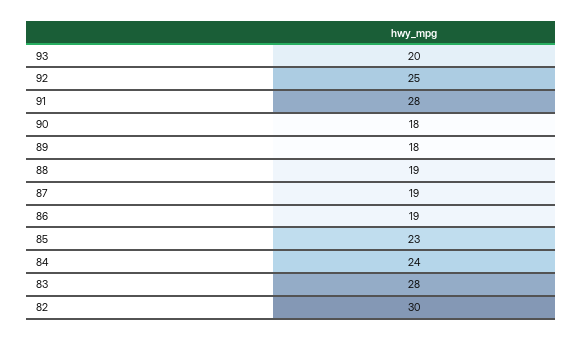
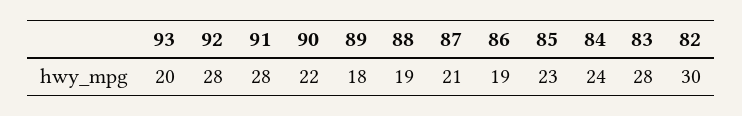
  {
    "93": 20,
-   "92": 25,
+   "92": 28,
    "91": 28,
-   "90": 18,
+   "90": 22,
    "89": 18,
    "88": 19,
-   "87": 19,
+   "87": 21,
    "86": 19,
    "85": 23,
    "84": 24,
    "83": 28,
    "82": 30
  }

